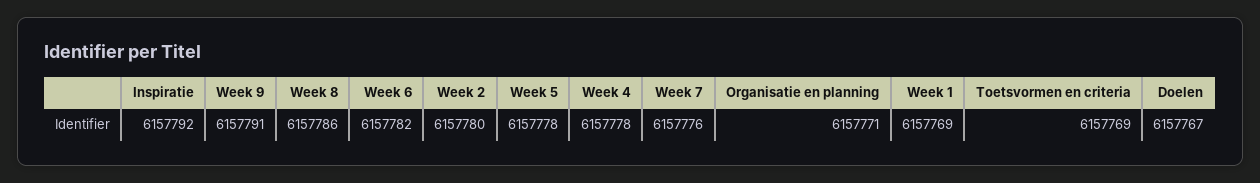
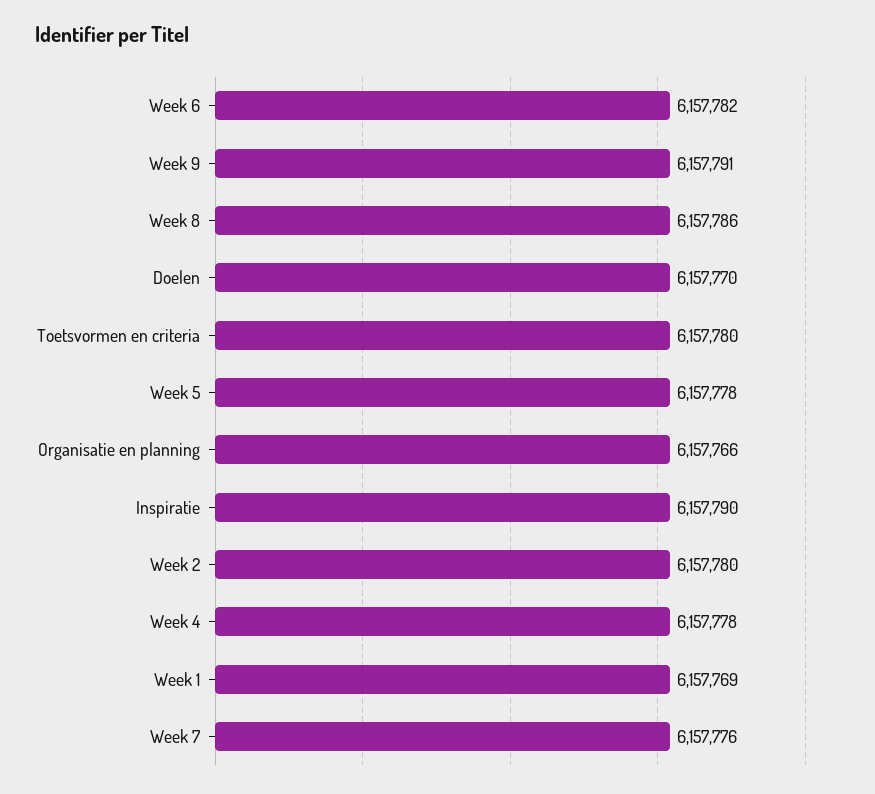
  {
-   "Inspiratie": 6157792,
+   "Inspiratie": 6157790,
    "Week 9": 6157791,
    "Week 8": 6157786,
    "Week 6": 6157782,
    "Week 2": 6157780,
    "Week 5": 6157778,
    "Week 4": 6157778,
    "Week 7": 6157776,
-   "Organisatie en planning": 6157771,
+   "Organisatie en planning": 6157766,
    "Week 1": 6157769,
-   "Toetsvormen en criteria": 6157769,
+   "Toetsvormen en criteria": 6157780,
-   "Doelen": 6157767
+   "Doelen": 6157770
  }

